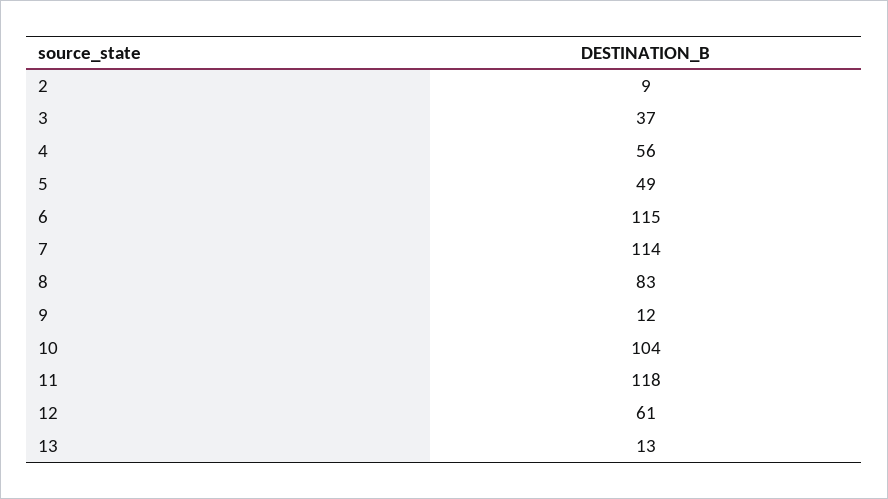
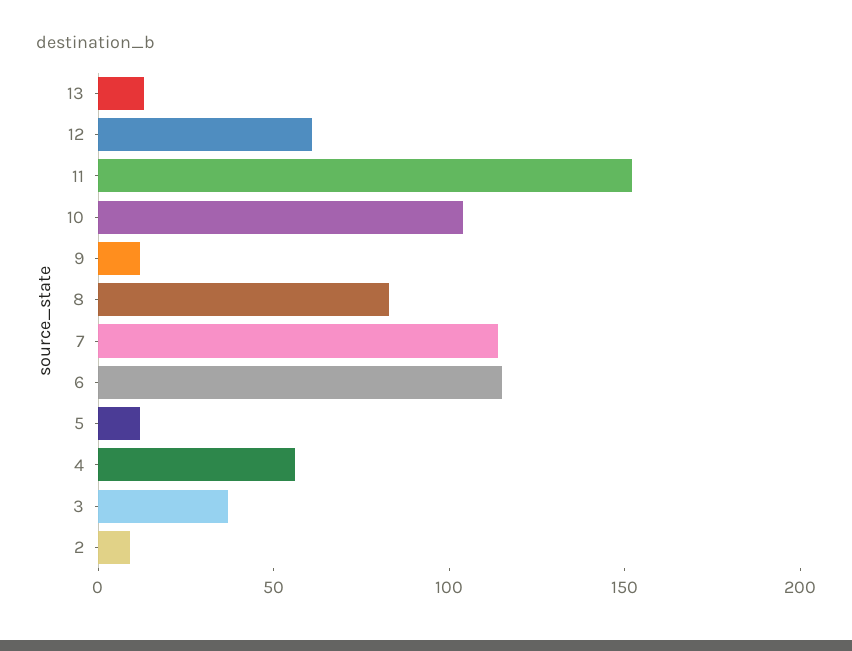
  {
    "2": 9,
    "3": 37,
    "4": 56,
-   "5": 49,
+   "5": 10,
    "6": 115,
    "7": 114,
    "8": 83,
    "9": 12,
    "10": 104,
-   "11": 118,
+   "11": 150,
    "12": 61,
    "13": 13
  }

